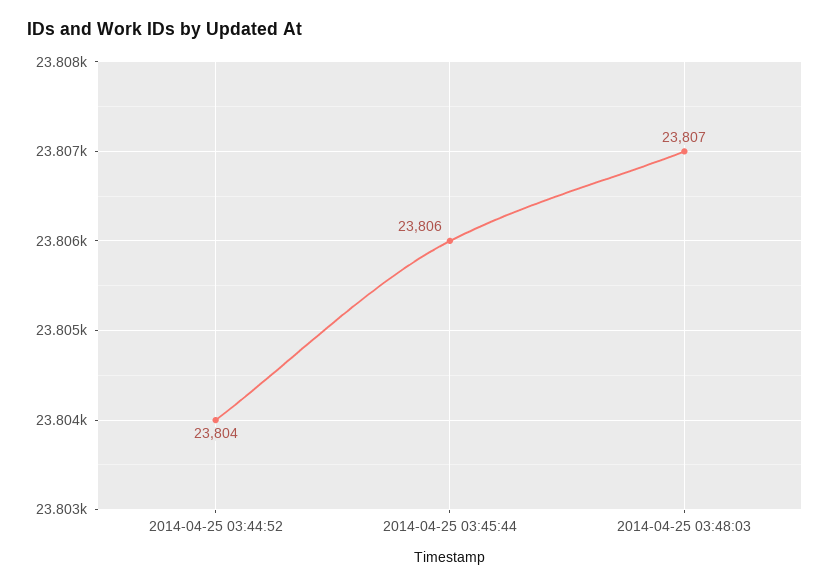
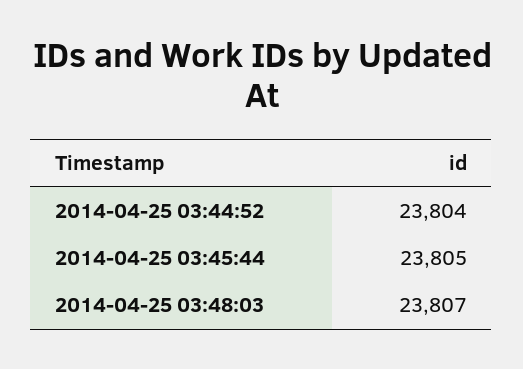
  {
    "2014-04-25 03:44:52": 23804,
-   "2014-04-25 03:45:44": 23806,
+   "2014-04-25 03:45:44": 23805,
    "2014-04-25 03:48:03": 23807
  }

